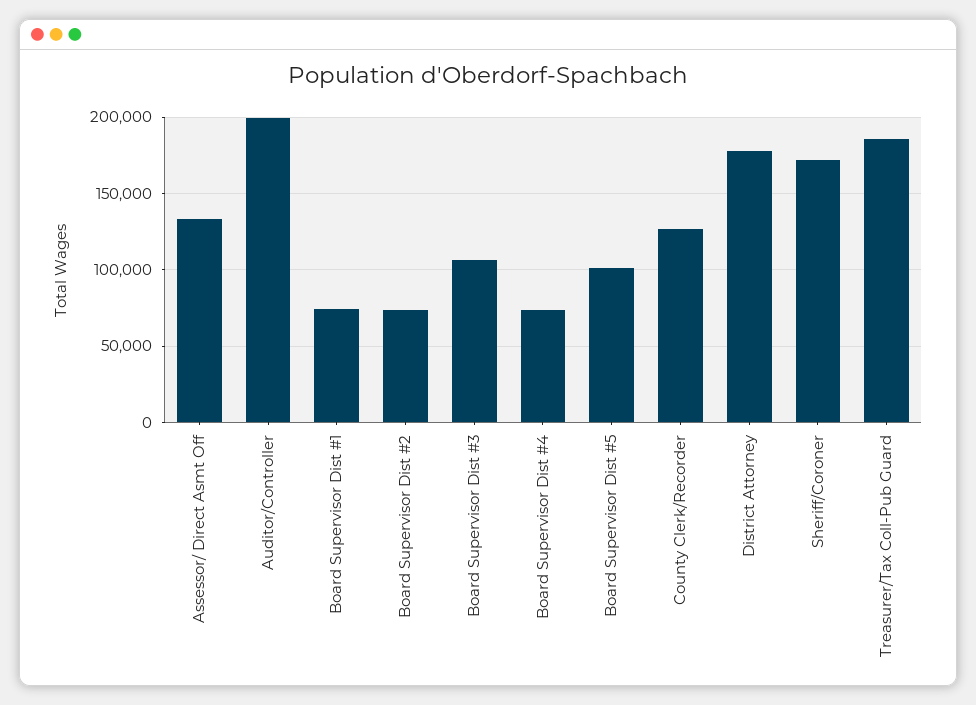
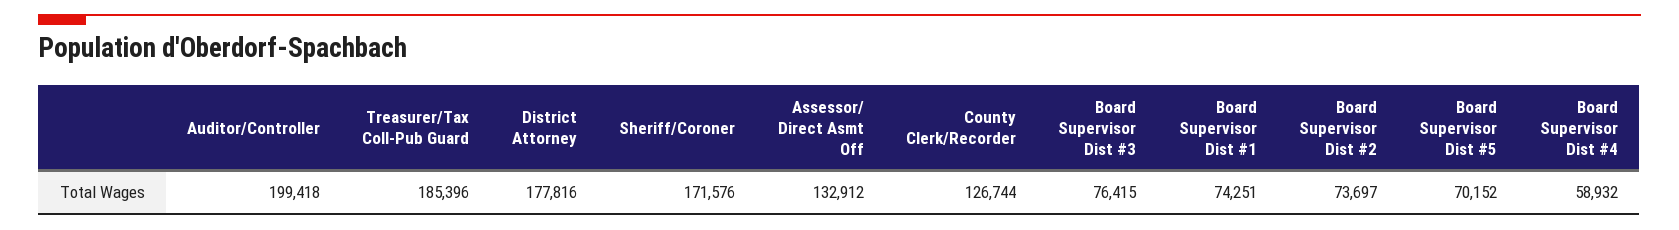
  {
    "Assessor/ Direct Asmt Off": 132912,
    "Auditor/Controller": 199418,
    "Board Supervisor Dist #1": 74251,
    "Board Supervisor Dist #2": 73697,
-   "Board Supervisor Dist #3": 105000,
+   "Board Supervisor Dist #3": 76415,
-   "Board Supervisor Dist #4": 75000,
+   "Board Supervisor Dist #4": 58932,
-   "Board Supervisor Dist #5": 100000,
+   "Board Supervisor Dist #5": 70152,
    "County Clerk/Recorder": 126744,
    "District Attorney": 177816,
    "Sheriff/Coroner": 171576,
    "Treasurer/Tax Coll-Pub Guard": 185396
  }

